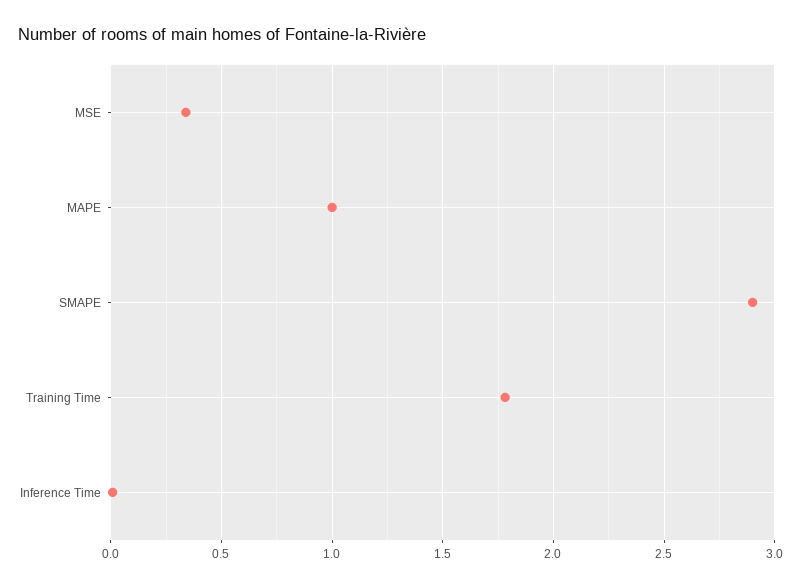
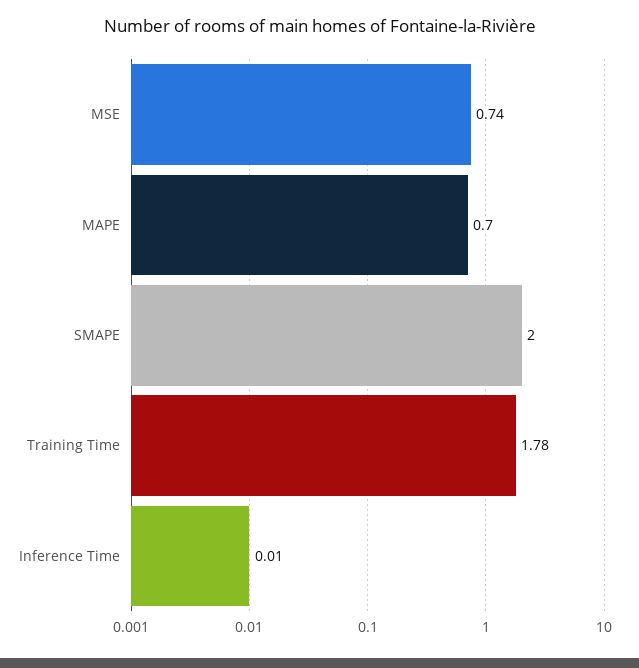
  {
-   "MSE": 0.35,
+   "MSE": 0.74,
-   "MAPE": 1,
+   "MAPE": 0.7,
-   "SMAPE": 2.9,
+   "SMAPE": 2,
    "Training Time": 1.78,
    "Inference Time": 0.01
  }

